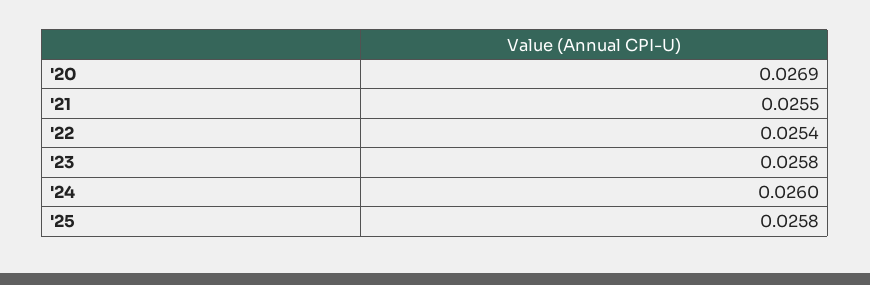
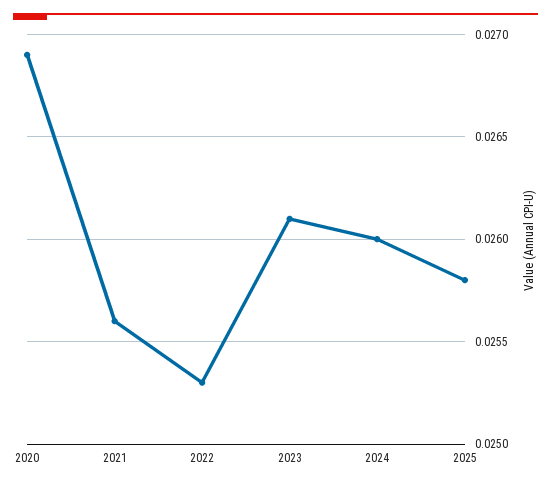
  {
    "'20": 0.0269,
-   "'21": 0.0255,
+   "'21": 0.0256,
-   "'22": 0.0254,
+   "'22": 0.0253,
-   "'23": 0.0258,
+   "'23": 0.0261,
    "'24": 0.026,
    "'25": 0.0258
  }

